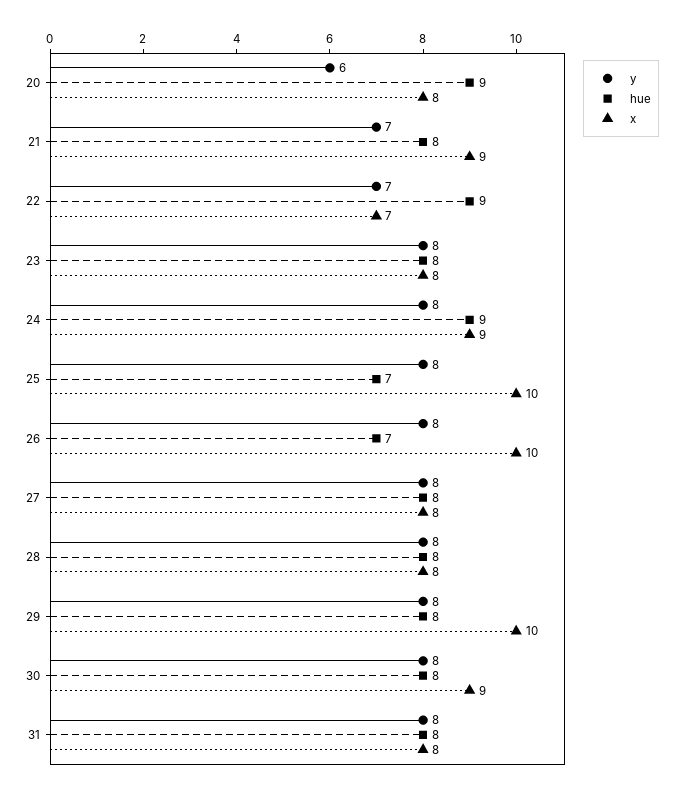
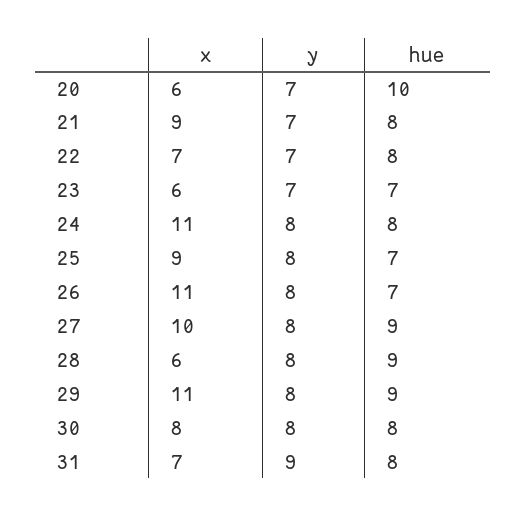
  {
    "y": {
-     "20": 6,
+     "20": 7,
      "21": 7,
      "22": 7,
-     "23": 8,
+     "23": 7,
      "24": 8,
      "25": 8,
      "26": 8,
      "27": 8,
      "28": 8,
      "29": 8,
      "30": 8,
-     "31": 8
+     "31": 9
    },
    "hue": {
-     "20": 9,
+     "20": 10,
      "21": 8,
-     "22": 9,
+     "22": 8,
-     "23": 8,
+     "23": 7,
-     "24": 9,
+     "24": 8,
      "25": 7,
      "26": 7,
-     "27": 8,
+     "27": 9,
-     "28": 8,
+     "28": 9,
-     "29": 8,
+     "29": 9,
      "30": 8,
      "31": 8
    },
    "x": {
-     "20": 8,
+     "20": 6,
      "21": 9,
      "22": 7,
-     "23": 8,
+     "23": 6,
-     "24": 9,
+     "24": 11,
-     "25": 10,
+     "25": 9,
-     "26": 10,
+     "26": 11,
-     "27": 8,
+     "27": 10,
-     "28": 8,
+     "28": 6,
-     "29": 10,
+     "29": 11,
-     "30": 9,
+     "30": 8,
-     "31": 8
+     "31": 7
    }
  }

